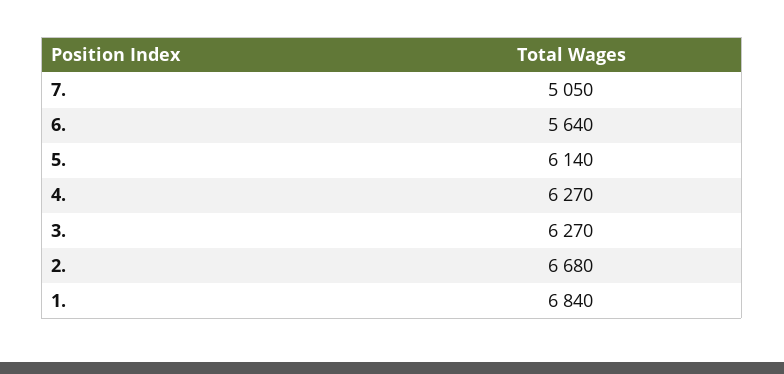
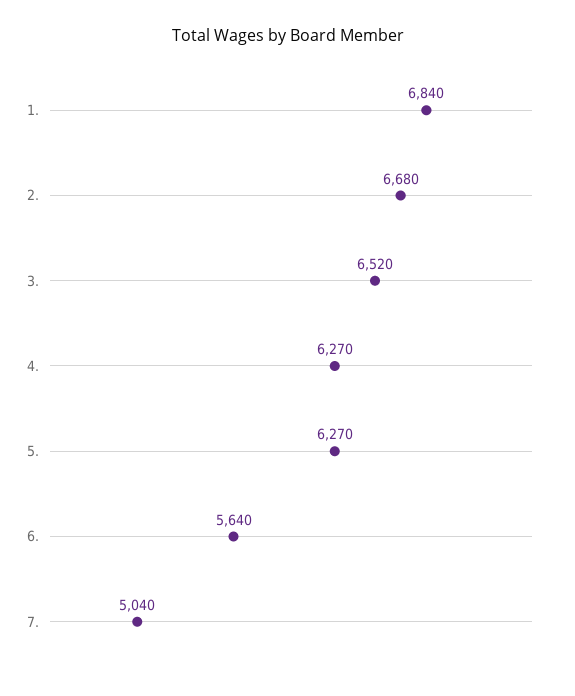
  {
-   "7.": 5050,
+   "7.": 5040,
    "6.": 5640,
-   "5.": 6140,
+   "5.": 6270,
    "4.": 6270,
-   "3.": 6270,
+   "3.": 6520,
    "2.": 6680,
    "1.": 6840
  }

